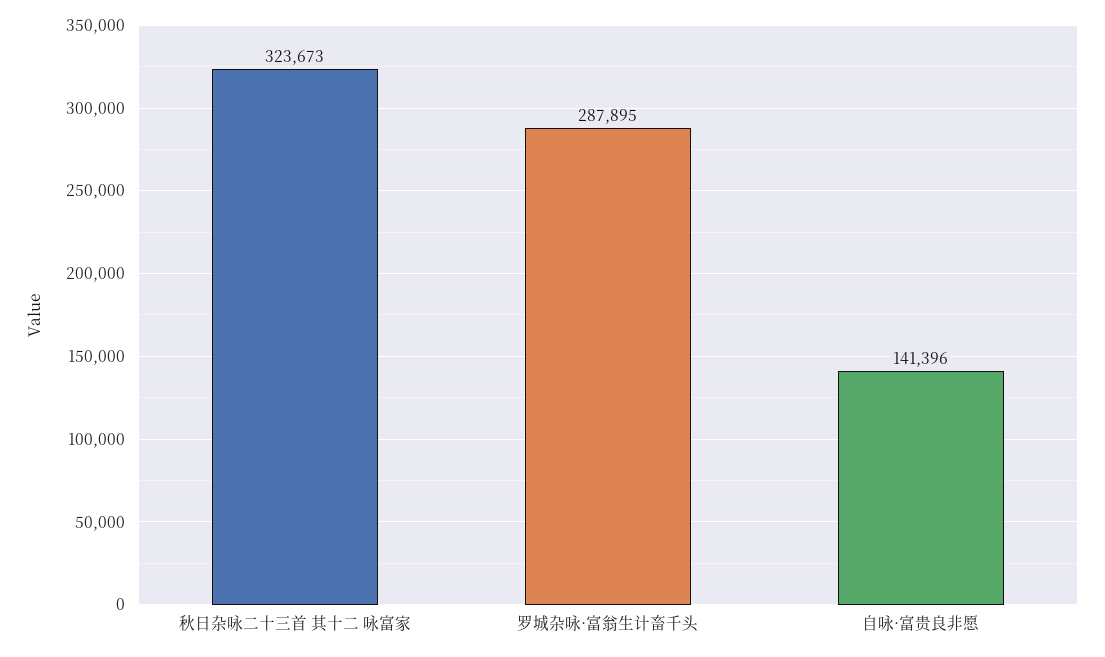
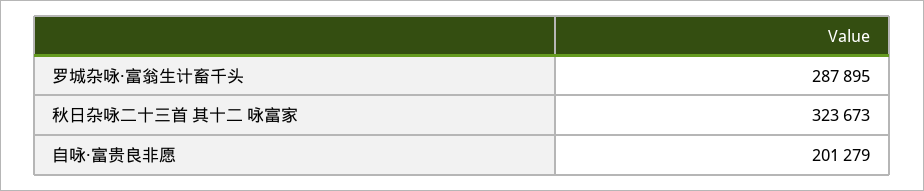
  {
    "秋日杂咏二十三首 其十二 咏富家": 323673,
    "罗城杂咏·富翁生计畜千头": 287895,
-   "自咏·富贵良非愿": 141396
+   "自咏·富贵良非愿": 201279
  }

